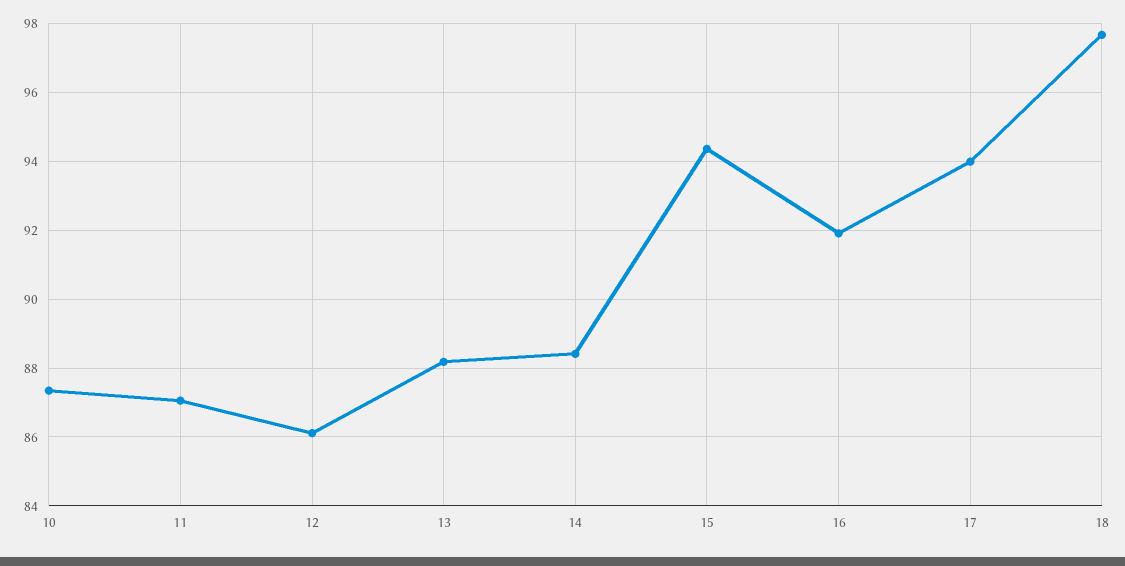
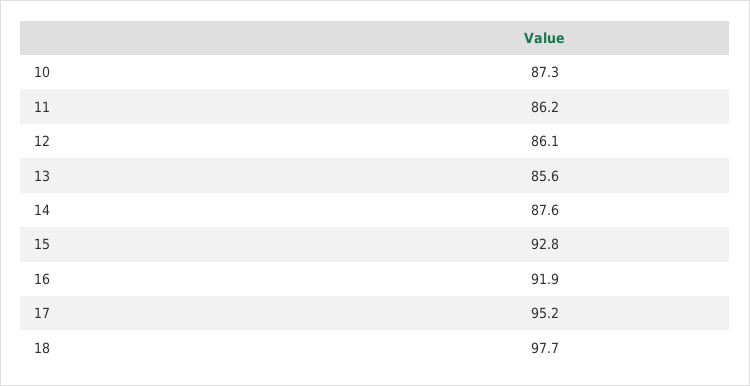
  {
    "10": 87.3,
-   "11": 87,
+   "11": 86.2,
    "12": 86.1,
-   "13": 88.2,
+   "13": 85.6,
-   "14": 88.4,
+   "14": 87.6,
-   "15": 94.4,
+   "15": 92.8,
    "16": 91.9,
-   "17": 94,
+   "17": 95.2,
    "18": 97.7
  }

